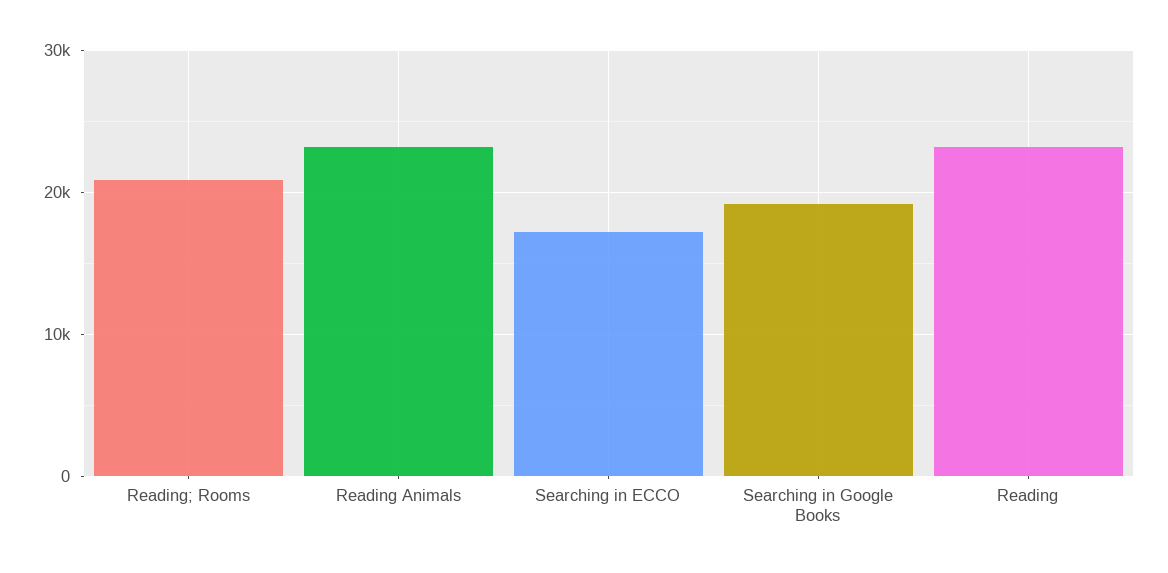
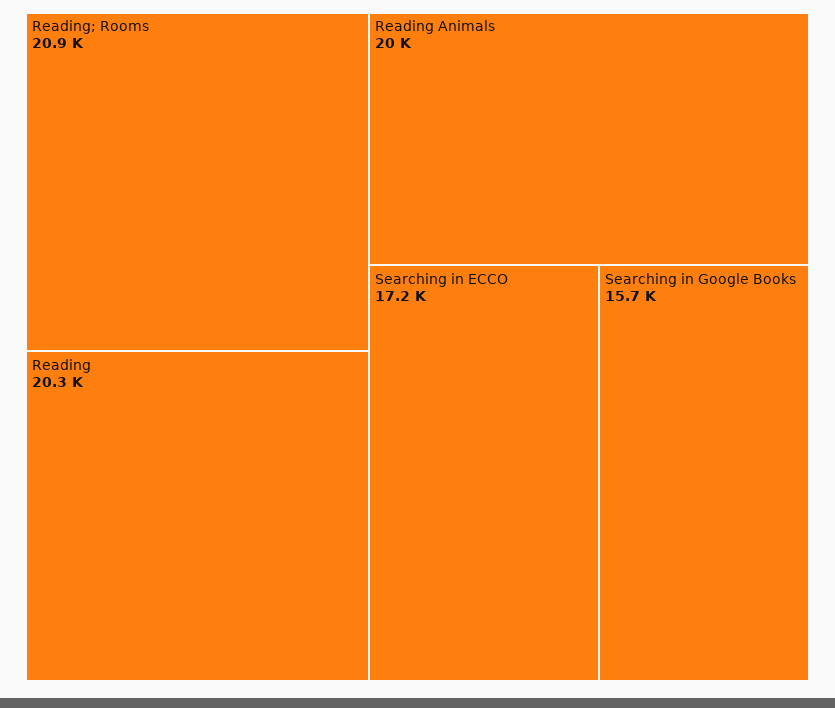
  {
    "Reading; Rooms": 20900,
-   "Reading Animals": 23000,
+   "Reading Animals": 20000,
    "Searching in ECCO": 17200,
-   "Searching in Google Books": 19000,
+   "Searching in Google Books": 15700,
-   "Reading": 23000
+   "Reading": 20300
  }

